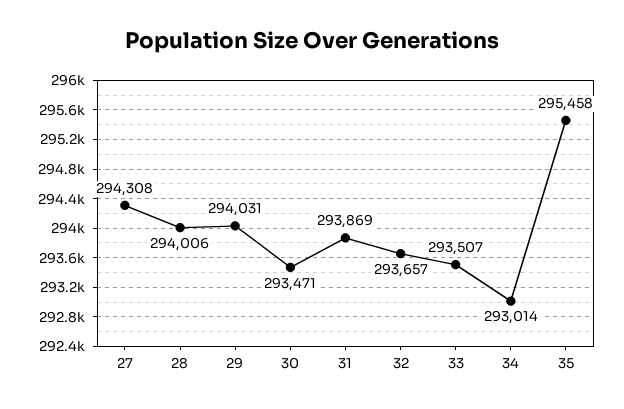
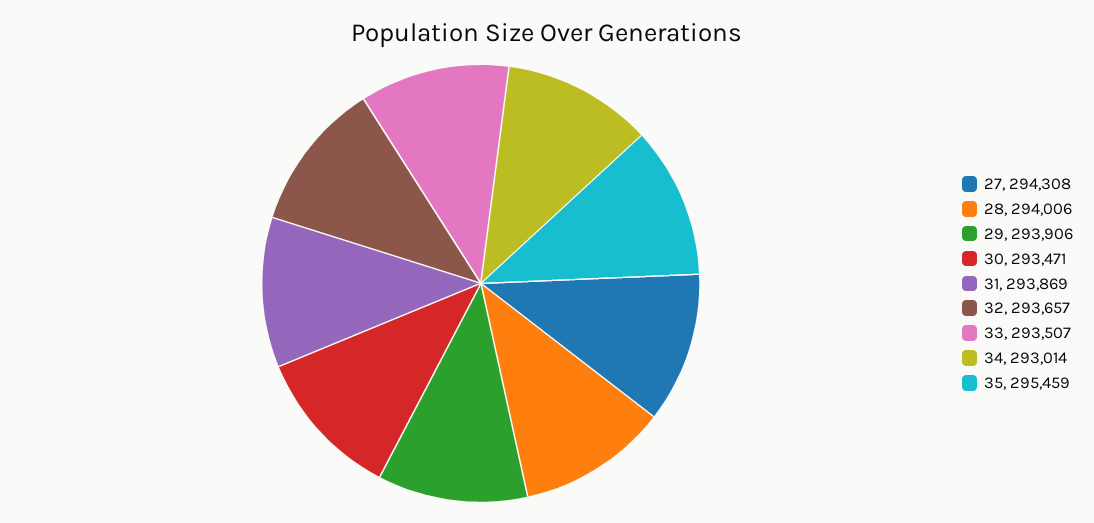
  {
    "27": 294308,
    "28": 294006,
-   "29": 294031,
+   "29": 293906,
    "30": 293471,
    "31": 293869,
    "32": 293657,
    "33": 293507,
    "34": 293014,
-   "35": 295458
+   "35": 295459
  }

